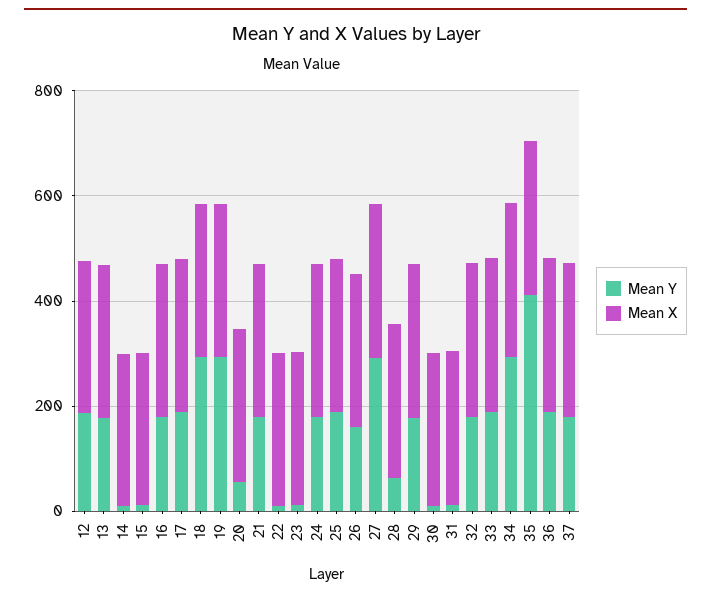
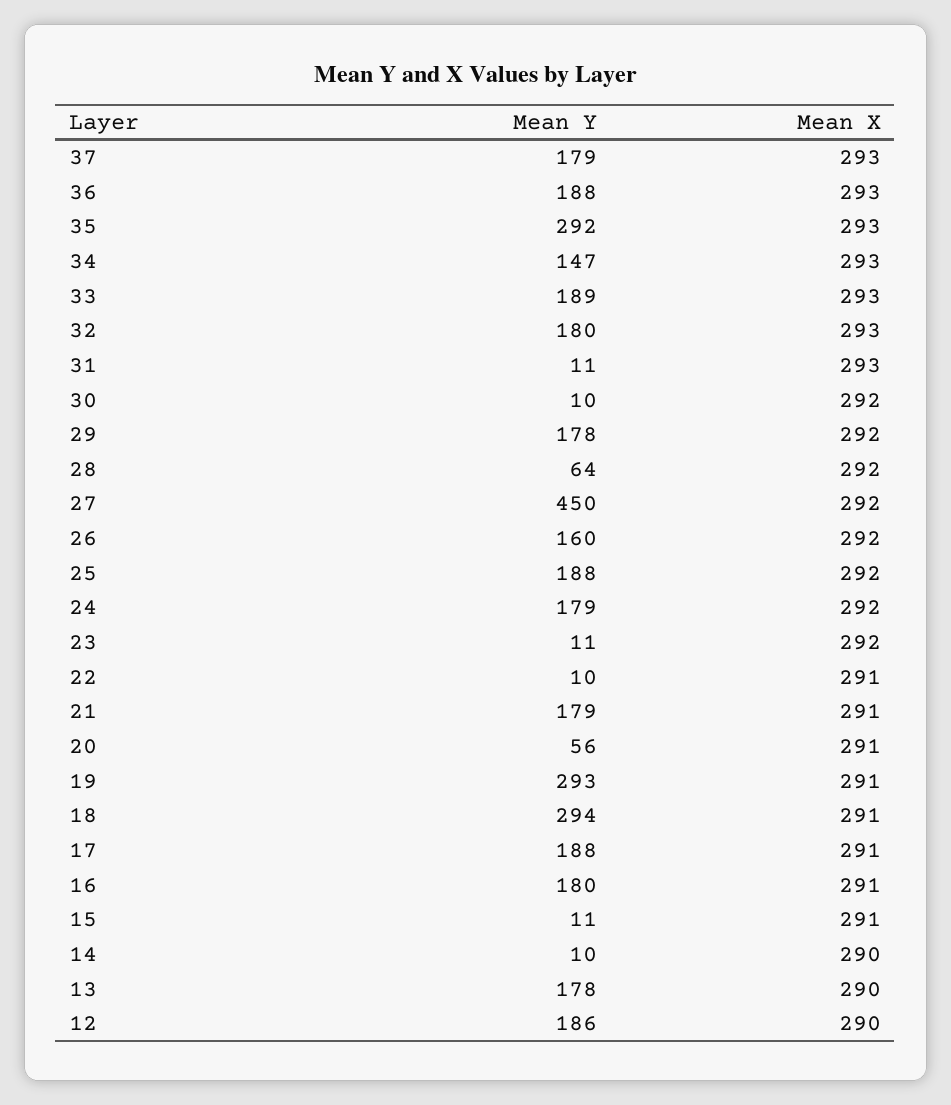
  {
    "Mean Y": {
      "12": 186,
      "13": 178,
      "14": 10,
      "15": 11,
      "16": 180,
      "17": 188,
      "18": 294,
      "19": 293,
      "20": 56,
      "21": 179,
      "22": 10,
      "23": 11,
      "24": 179,
      "25": 188,
      "26": 160,
-     "27": 300,
+     "27": 450,
      "28": 64,
      "29": 178,
      "30": 10,
      "31": 11,
      "32": 180,
      "33": 189,
-     "34": 300,
+     "34": 147,
-     "35": 400,
+     "35": 292,
      "36": 188,
      "37": 179
    },
    "Mean X": {
      "12": 290,
      "13": 290,
      "14": 290,
      "15": 291,
      "16": 291,
      "17": 291,
      "18": 291,
      "19": 291,
      "20": 291,
      "21": 291,
      "22": 291,
      "23": 292,
      "24": 292,
      "25": 292,
      "26": 292,
      "27": 292,
      "28": 292,
      "29": 292,
      "30": 292,
      "31": 293,
      "32": 293,
      "33": 293,
      "34": 293,
      "35": 293,
      "36": 293,
      "37": 293
    }
  }

